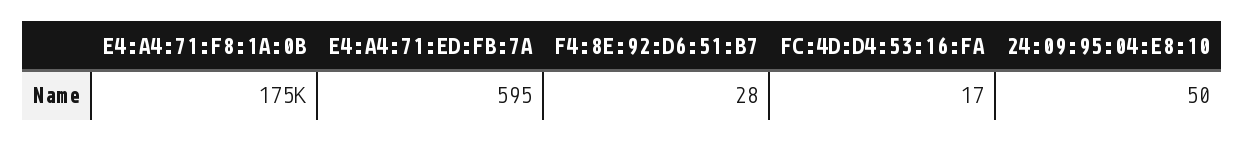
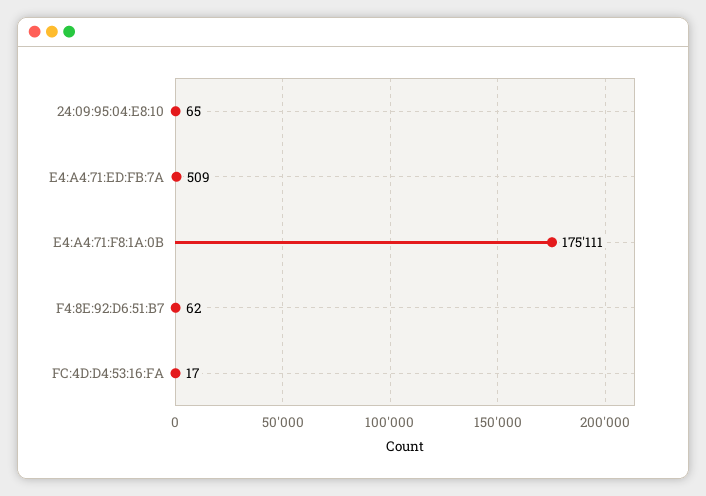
  {
    "E4:A4:71:F8:1A:0B": 175111,
-   "E4:A4:71:ED:FB:7A": 595,
+   "E4:A4:71:ED:FB:7A": 509,
-   "F4:8E:92:D6:51:B7": 28,
+   "F4:8E:92:D6:51:B7": 62,
    "FC:4D:D4:53:16:FA": 17,
-   "24:09:95:04:E8:10": 50
+   "24:09:95:04:E8:10": 65
  }

